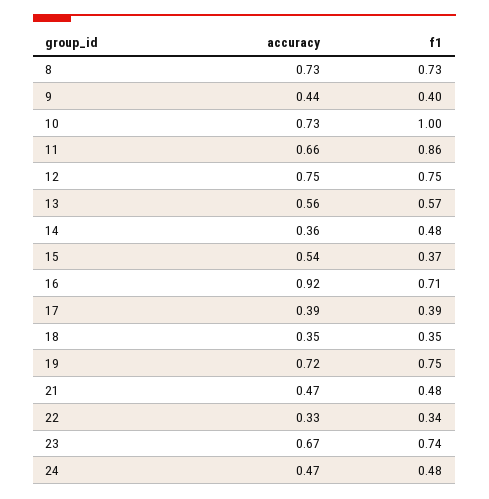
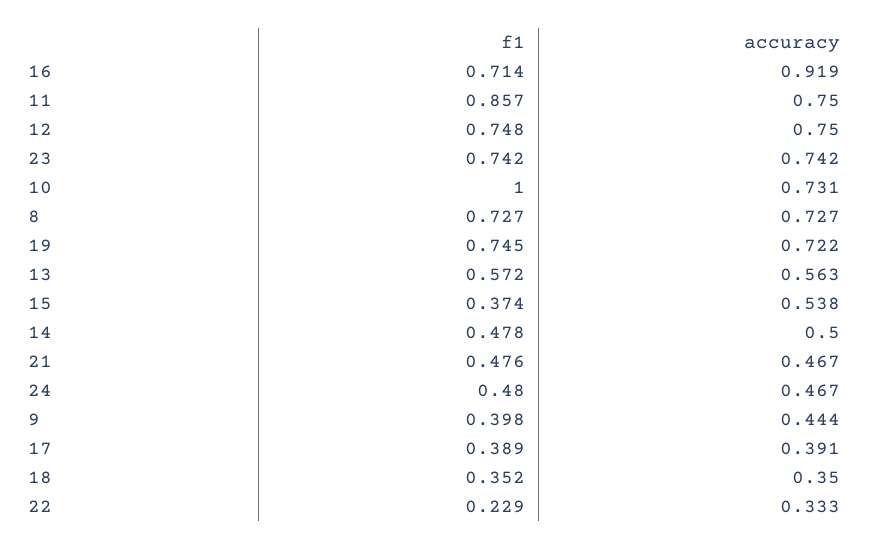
  {
    "accuracy": {
      "8": 0.727,
      "9": 0.444,
      "10": 0.731,
-     "11": 0.66,
+     "11": 0.75,
      "12": 0.75,
      "13": 0.563,
-     "14": 0.36,
+     "14": 0.5,
      "15": 0.538,
      "16": 0.919,
      "17": 0.391,
      "18": 0.35,
      "19": 0.722,
      "21": 0.467,
      "22": 0.333,
-     "23": 0.67,
+     "23": 0.742,
      "24": 0.467
    },
    "f1": {
      "8": 0.727,
      "9": 0.398,
      "10": 1,
      "11": 0.857,
      "12": 0.748,
      "13": 0.572,
      "14": 0.478,
      "15": 0.374,
      "16": 0.714,
      "17": 0.389,
      "18": 0.352,
      "19": 0.745,
      "21": 0.476,
-     "22": 0.34,
+     "22": 0.229,
      "23": 0.742,
      "24": 0.48
    }
  }

